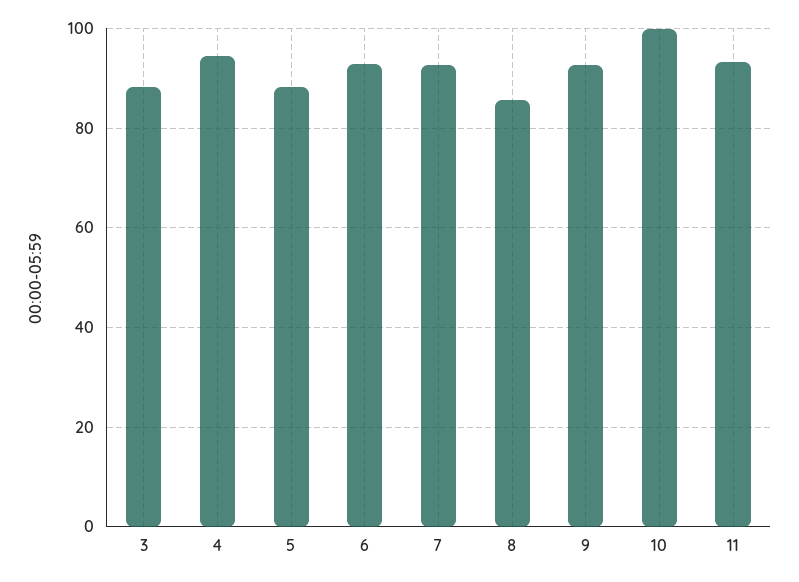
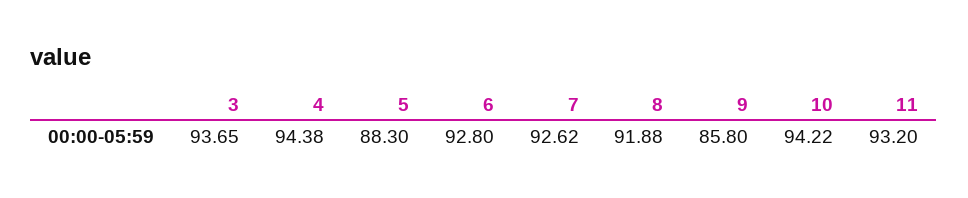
  {
-   "3": 88,
+   "3": 93.65,
    "4": 94.38,
    "5": 88.3,
    "6": 92.8,
    "7": 92.62,
-   "8": 86,
+   "8": 91.88,
-   "9": 92,
+   "9": 85.8,
-   "10": 100,
+   "10": 94.22,
    "11": 93.2
  }

